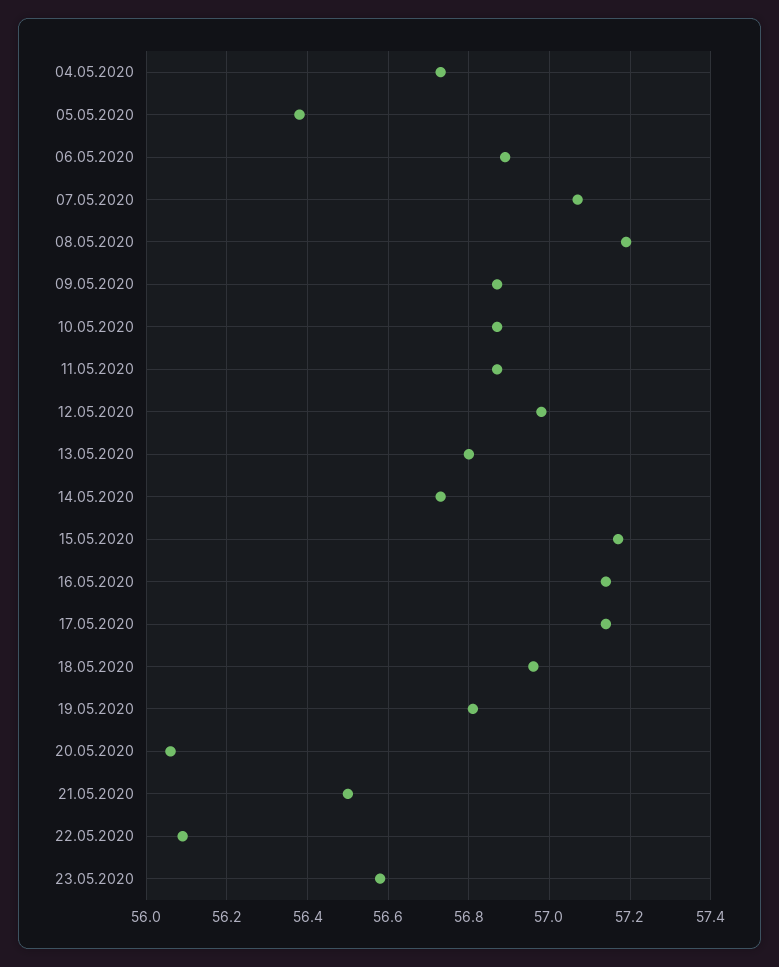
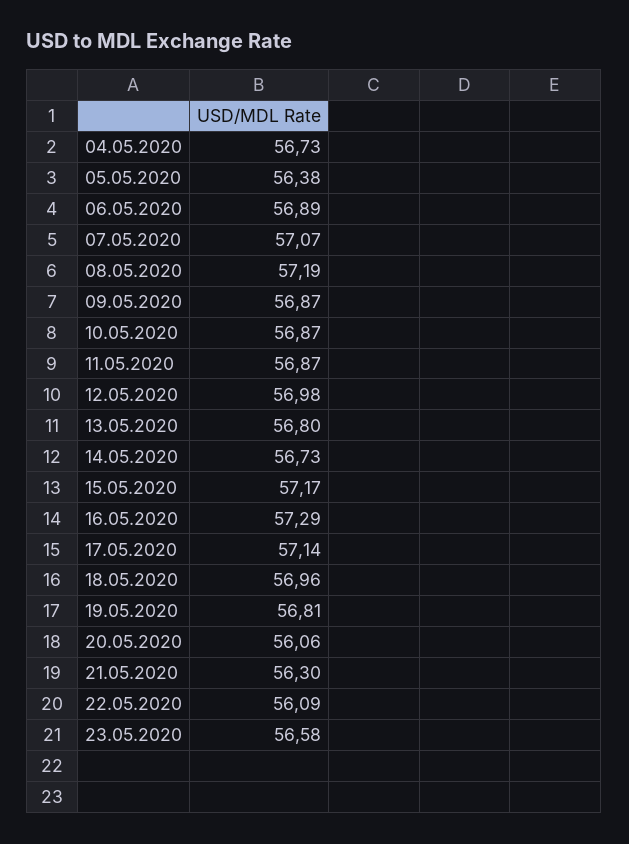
  {
    "04.05.2020": 56.73,
    "05.05.2020": 56.38,
    "06.05.2020": 56.89,
    "07.05.2020": 57.07,
    "08.05.2020": 57.19,
    "09.05.2020": 56.87,
    "10.05.2020": 56.87,
    "11.05.2020": 56.87,
    "12.05.2020": 56.98,
    "13.05.2020": 56.8,
    "14.05.2020": 56.73,
    "15.05.2020": 57.17,
-   "16.05.2020": 57.15,
+   "16.05.2020": 57.29,
    "17.05.2020": 57.14,
    "18.05.2020": 56.96,
    "19.05.2020": 56.81,
    "20.05.2020": 56.06,
-   "21.05.2020": 56.5,
+   "21.05.2020": 56.3,
    "22.05.2020": 56.09,
    "23.05.2020": 56.58
  }

